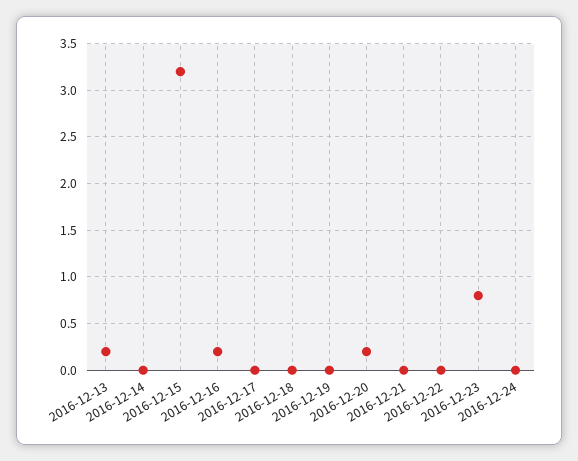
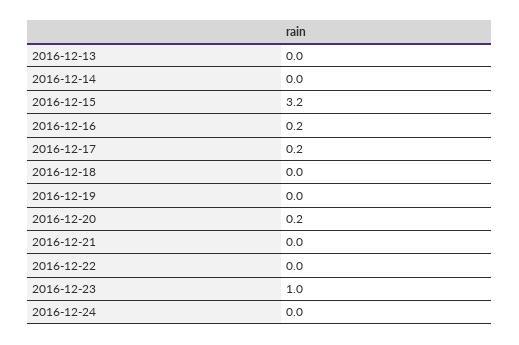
  {
-   "2016-12-13": 0.2,
+   "2016-12-13": 0,
    "2016-12-14": 0,
    "2016-12-15": 3.2,
    "2016-12-16": 0.2,
-   "2016-12-17": 0,
+   "2016-12-17": 0.2,
    "2016-12-18": 0,
    "2016-12-19": 0,
    "2016-12-20": 0.2,
    "2016-12-21": 0,
    "2016-12-22": 0,
-   "2016-12-23": 0.8,
+   "2016-12-23": 1,
    "2016-12-24": 0
  }

